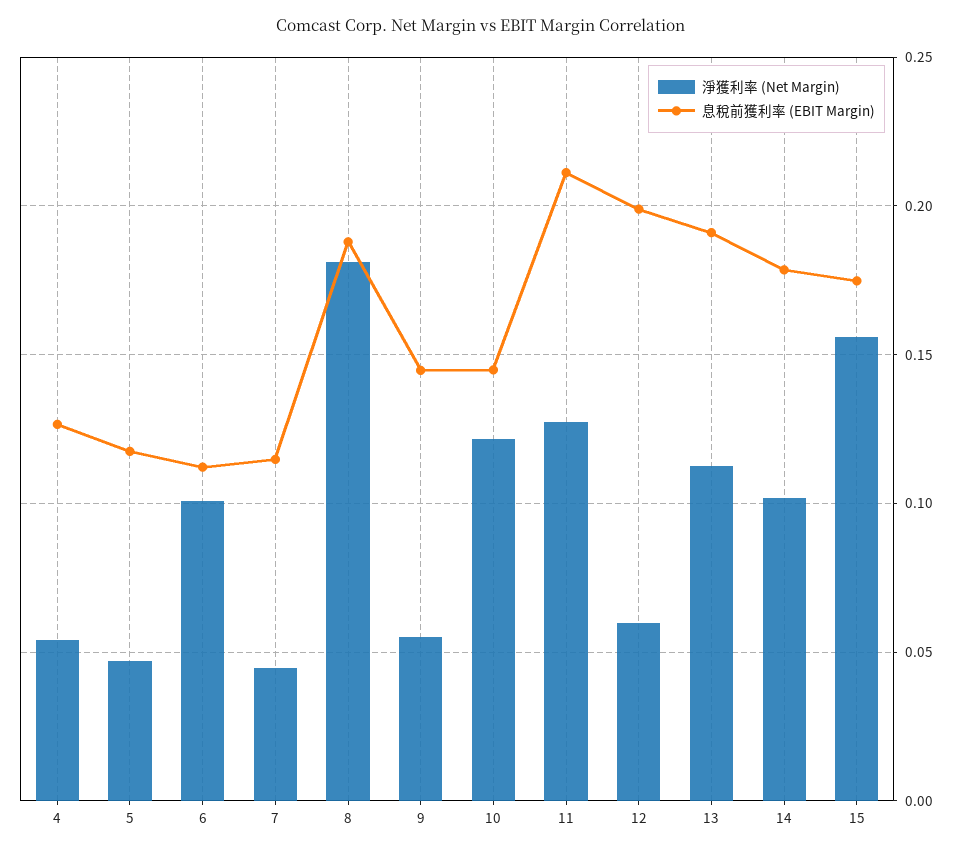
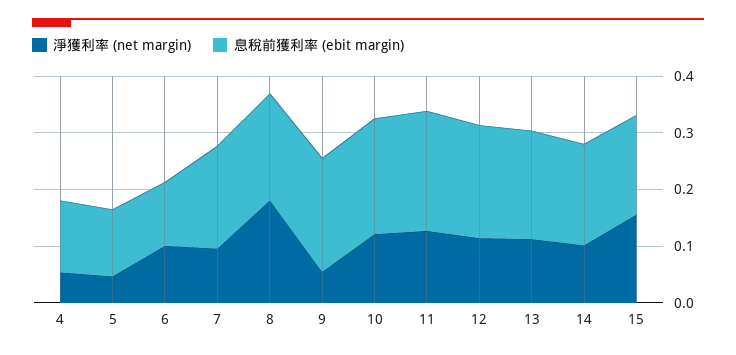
  {
    "淨獲利率 (Net Margin)": {
      "4": 0.055,
      "5": 0.045,
      "6": 0.1,
-     "7": 0.045,
+     "7": 0.1,
      "8": 0.18,
      "9": 0.055,
      "10": 0.12,
      "11": 0.125,
-     "12": 0.06,
+     "12": 0.12,
      "13": 0.115,
      "14": 0.1,
      "15": 0.155
    },
    "息稅前獲利率 (EBIT Margin)": {
      "4": 0.125,
      "5": 0.12,
      "6": 0.11,
-     "7": 0.115,
+     "7": 0.18,
      "8": 0.19,
-     "9": 0.145,
+     "9": 0.2,
-     "10": 0.145,
+     "10": 0.2,
      "11": 0.21,
      "12": 0.2,
      "13": 0.19,
      "14": 0.18,
      "15": 0.175
    }
  }

